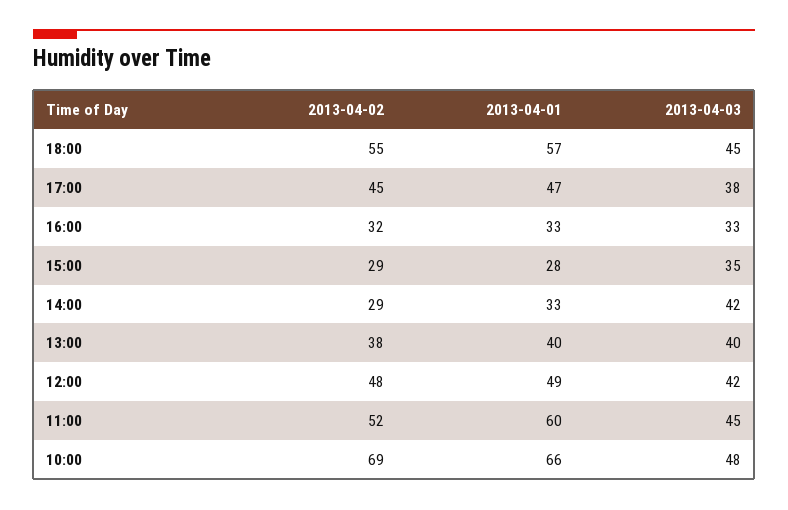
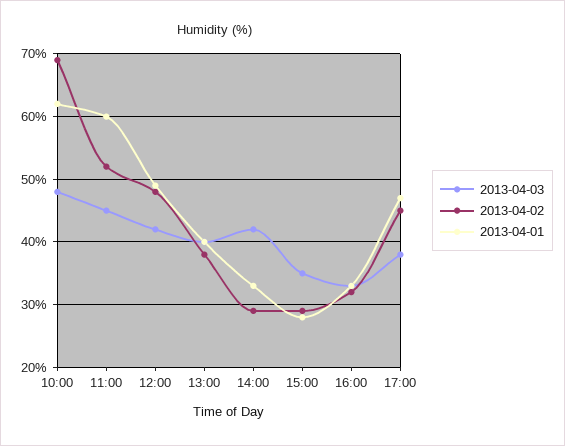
  {
    "2013-04-02": {
-     "18:00": 55,
      "17:00": 45,
      "16:00": 32,
      "15:00": 29,
      "14:00": 29,
      "13:00": 38,
      "12:00": 48,
      "11:00": 52,
      "10:00": 69
    },
    "2013-04-01": {
-     "18:00": 57,
      "17:00": 47,
      "16:00": 33,
      "15:00": 28,
      "14:00": 33,
      "13:00": 40,
      "12:00": 49,
      "11:00": 60,
-     "10:00": 66
+     "10:00": 62
    },
    "2013-04-03": {
-     "18:00": 45,
      "17:00": 38,
      "16:00": 33,
      "15:00": 35,
      "14:00": 42,
      "13:00": 40,
      "12:00": 42,
      "11:00": 45,
      "10:00": 48
    }
  }

